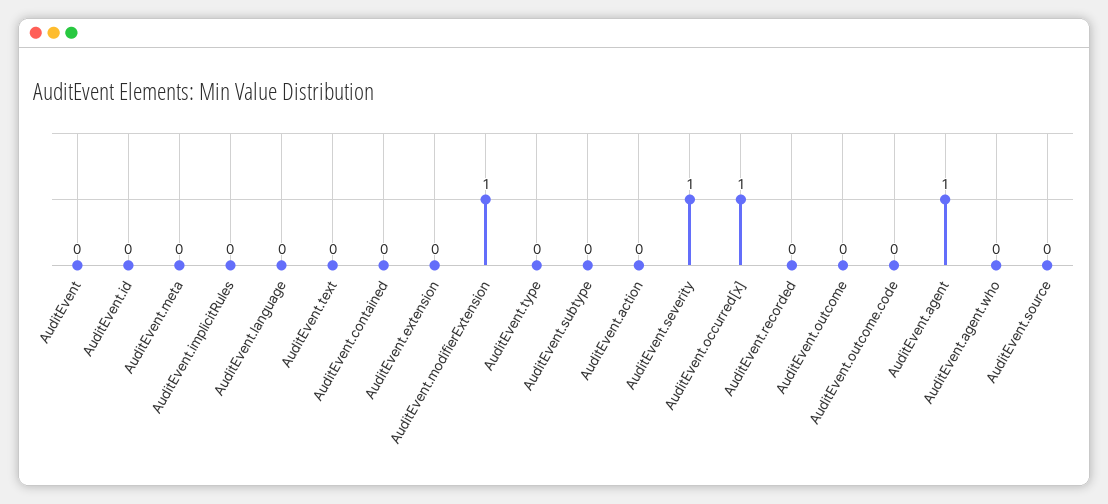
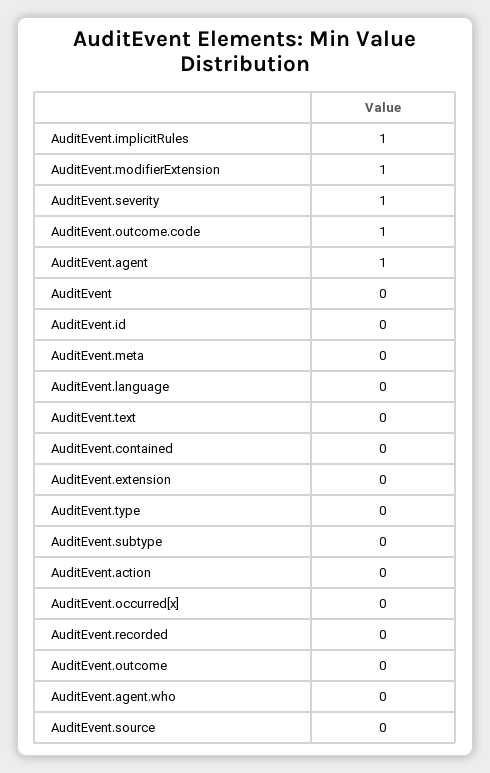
  {
    "AuditEvent": 0,
    "AuditEvent.id": 0,
    "AuditEvent.meta": 0,
-   "AuditEvent.implicitRules": 0,
+   "AuditEvent.implicitRules": 1,
    "AuditEvent.language": 0,
    "AuditEvent.text": 0,
    "AuditEvent.contained": 0,
    "AuditEvent.extension": 0,
    "AuditEvent.modifierExtension": 1,
    "AuditEvent.type": 0,
    "AuditEvent.subtype": 0,
    "AuditEvent.action": 0,
    "AuditEvent.severity": 1,
-   "AuditEvent.occurred[x]": 1,
+   "AuditEvent.occurred[x]": 0,
    "AuditEvent.recorded": 0,
    "AuditEvent.outcome": 0,
-   "AuditEvent.outcome.code": 0,
+   "AuditEvent.outcome.code": 1,
    "AuditEvent.agent": 1,
    "AuditEvent.agent.who": 0,
    "AuditEvent.source": 0
  }

